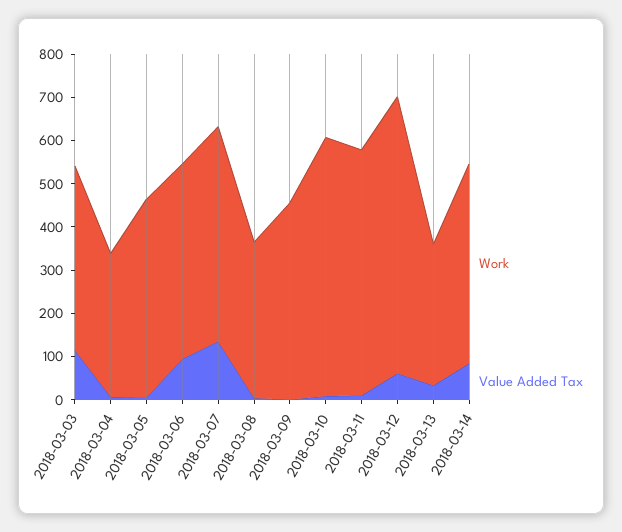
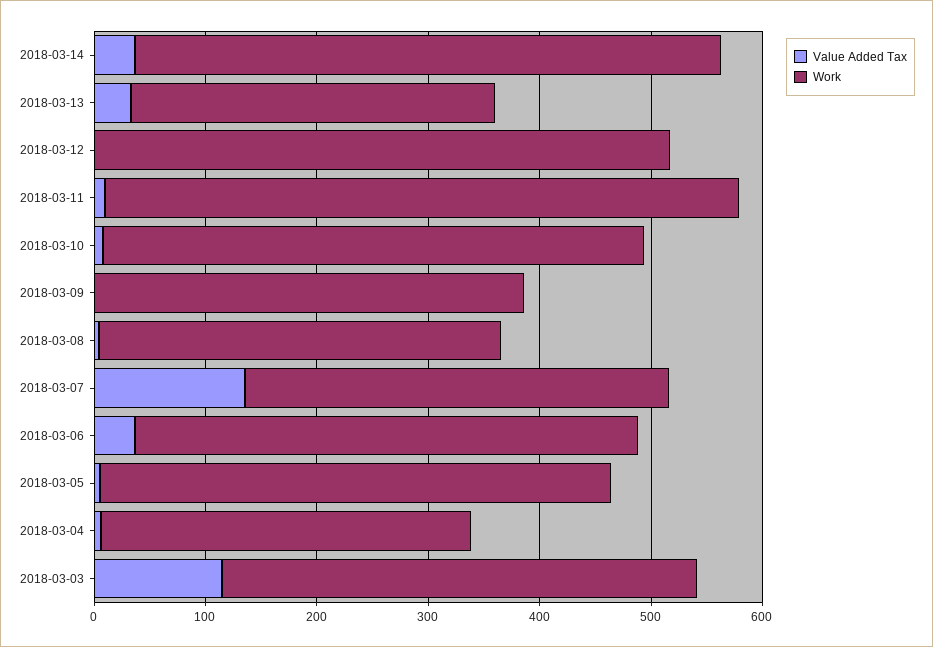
  {
    "Work": {
      "2018-03-03": 420,
      "2018-03-04": 340,
      "2018-03-05": 460,
      "2018-03-06": 460,
-     "2018-03-07": 500,
+     "2018-03-07": 380,
      "2018-03-08": 360,
-     "2018-03-09": 460,
+     "2018-03-09": 380,
-     "2018-03-10": 600,
+     "2018-03-10": 480,
      "2018-03-11": 560,
-     "2018-03-12": 640,
+     "2018-03-12": 520,
      "2018-03-13": 320,
-     "2018-03-14": 460
+     "2018-03-14": 520
    },
    "Value Added Tax": {
      "2018-03-03": 120,
      "2018-03-04": 0,
      "2018-03-05": 0,
-     "2018-03-06": 100,
+     "2018-03-06": 40,
      "2018-03-07": 140,
      "2018-03-08": 0,
      "2018-03-09": 0,
      "2018-03-10": 0,
      "2018-03-11": 20,
-     "2018-03-12": 60,
+     "2018-03-12": 0,
      "2018-03-13": 40,
-     "2018-03-14": 80
+     "2018-03-14": 40
    }
  }

